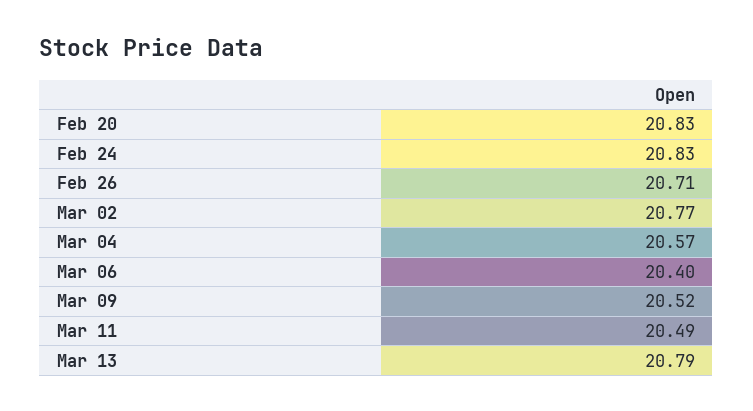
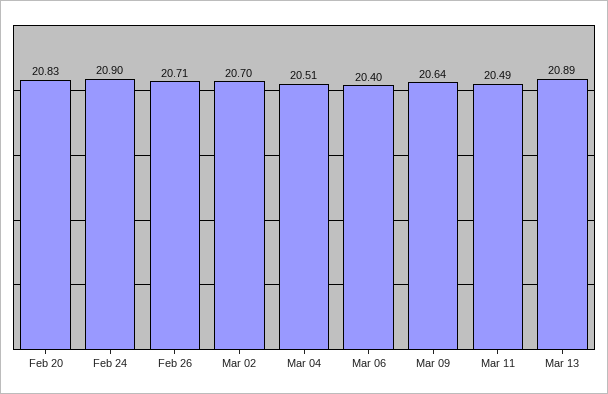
  {
    "Feb 20": 20.83,
-   "Feb 24": 20.83,
+   "Feb 24": 20.9,
    "Feb 26": 20.71,
-   "Mar 02": 20.77,
+   "Mar 02": 20.7,
-   "Mar 04": 20.57,
+   "Mar 04": 20.51,
    "Mar 06": 20.4,
-   "Mar 09": 20.52,
+   "Mar 09": 20.64,
    "Mar 11": 20.49,
-   "Mar 13": 20.79
+   "Mar 13": 20.89
  }

